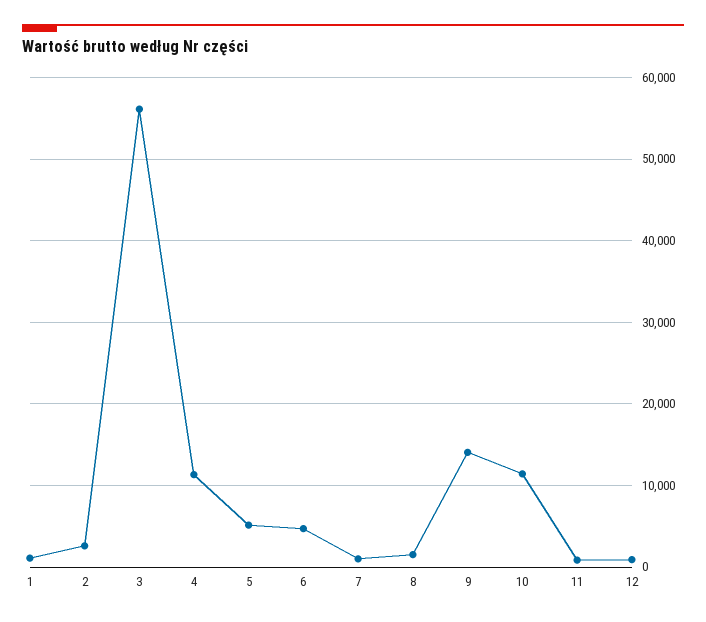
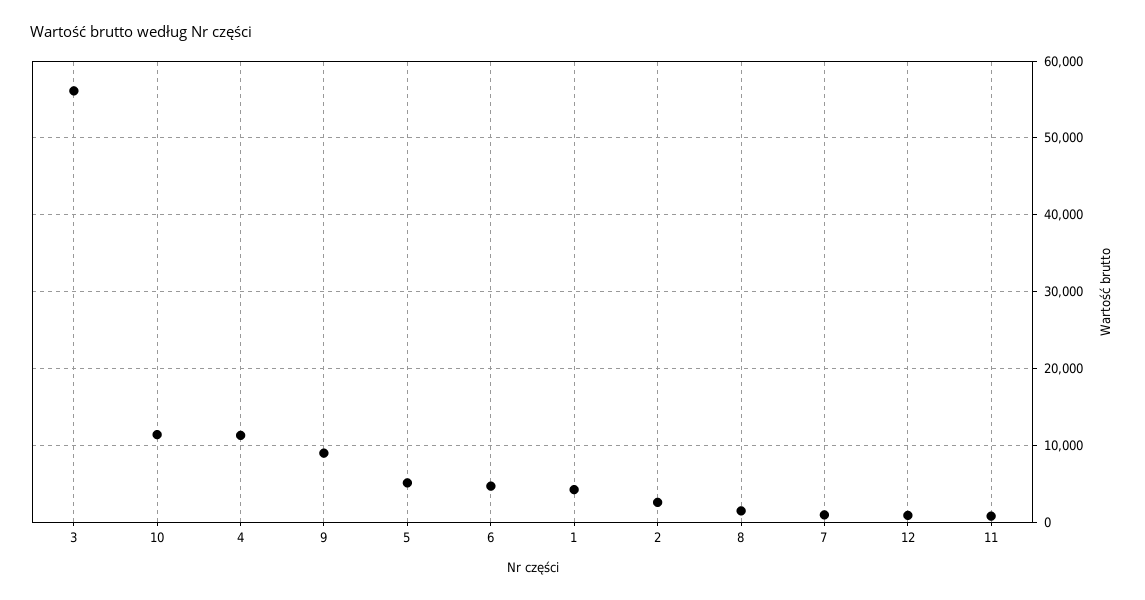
  {
-   "1": 1000,
+   "1": 4000,
    "2": 3000,
    "3": 56000,
    "4": 11000,
    "5": 5000,
    "6": 5000,
    "7": 1000,
    "8": 2000,
-   "9": 14000,
+   "9": 9000,
    "10": 11000,
    "11": 1000,
    "12": 1000
  }

